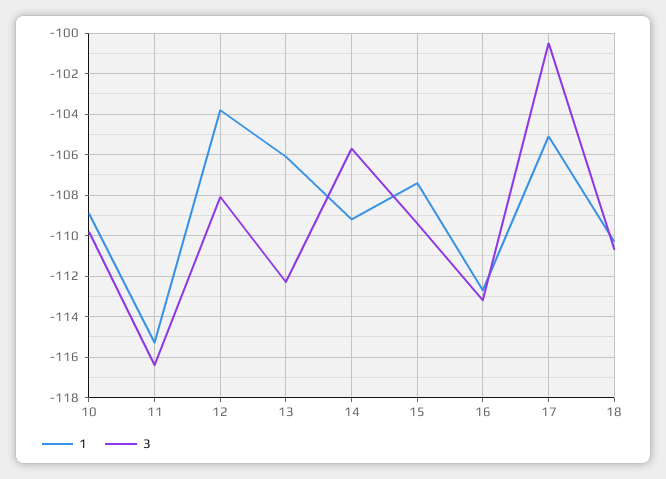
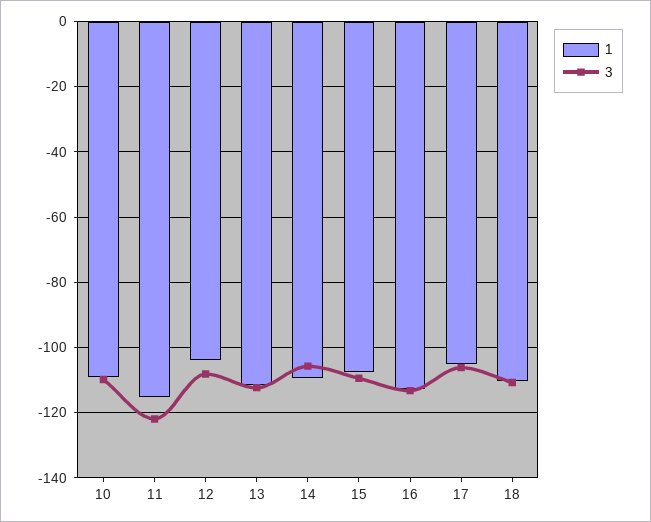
  {
    "1": {
      "10": -109,
      "11": -115.5,
      "12": -104,
-     "13": -106,
+     "13": -112,
      "14": -109,
      "15": -107.5,
      "16": -112.5,
      "17": -105,
      "18": -110.5
    },
    "3": {
      "10": -110,
-     "11": -116.5,
+     "11": -122,
      "12": -108,
      "13": -112.5,
      "14": -105.5,
      "15": -109.5,
      "16": -113,
-     "17": -100.5,
+     "17": -106,
      "18": -110.5
    }
  }

